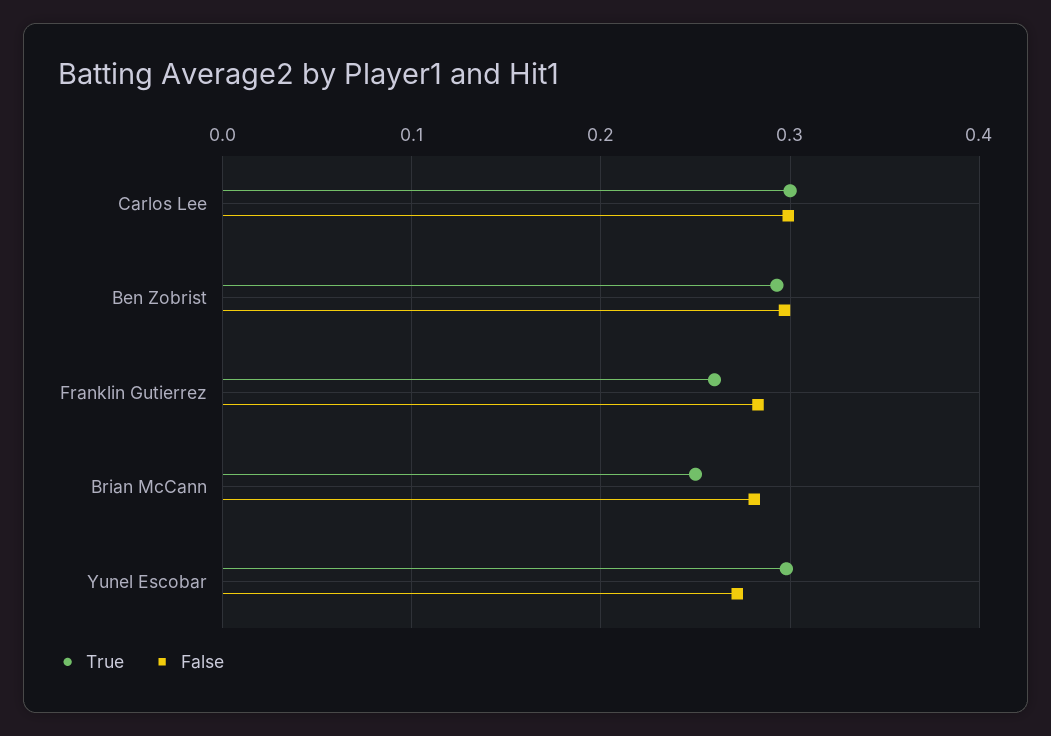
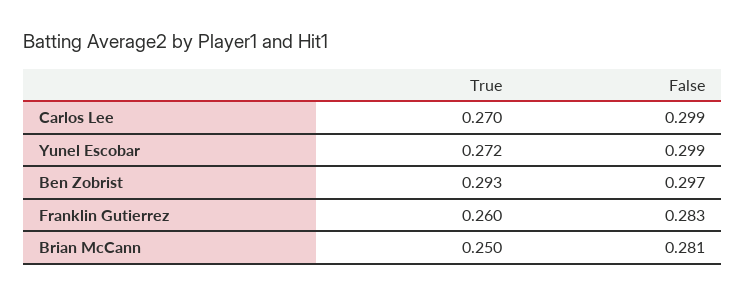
  {
    "True": {
-     "Carlos Lee": 0.3,
+     "Carlos Lee": 0.27,
      "Ben Zobrist": 0.293,
      "Franklin Gutierrez": 0.26,
      "Brian McCann": 0.25,
-     "Yunel Escobar": 0.3
+     "Yunel Escobar": 0.272
    },
    "False": {
      "Carlos Lee": 0.299,
      "Ben Zobrist": 0.297,
      "Franklin Gutierrez": 0.283,
      "Brian McCann": 0.281,
-     "Yunel Escobar": 0.27
+     "Yunel Escobar": 0.299
    }
  }

